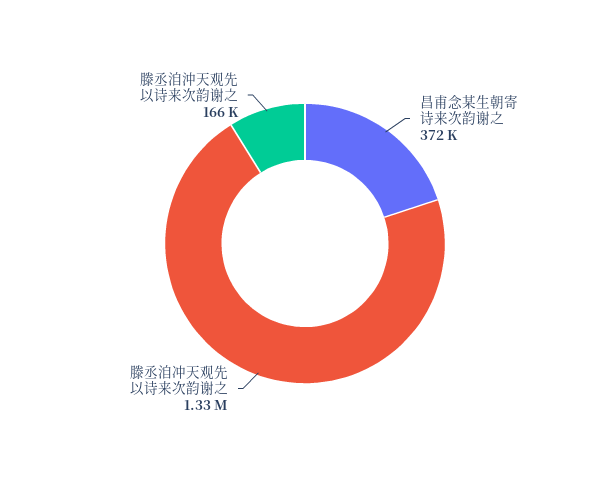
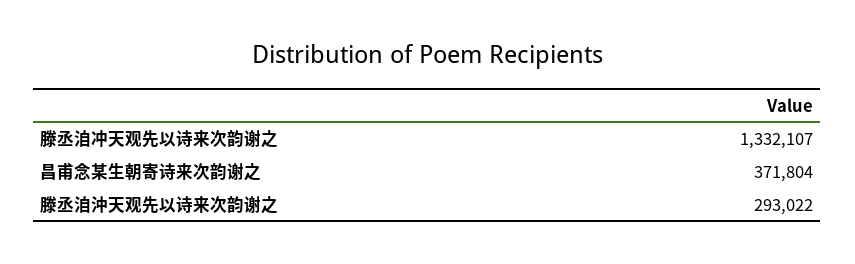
  {
    "昌甫念某生朝寄诗来次韵谢之": 371804,
    "滕丞洎冲天观先以诗来次韵谢之": 1332107,
-   "滕丞洎沖天观先以诗来次韵谢之": 166000
+   "滕丞洎沖天观先以诗来次韵谢之": 293022
  }

